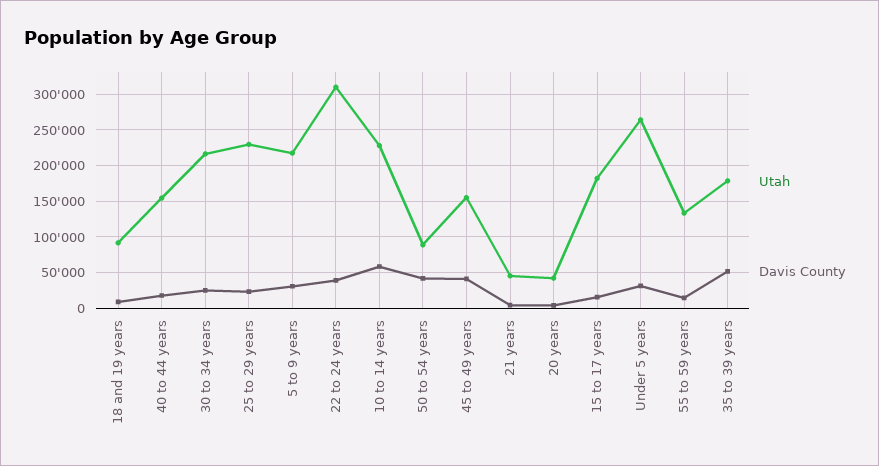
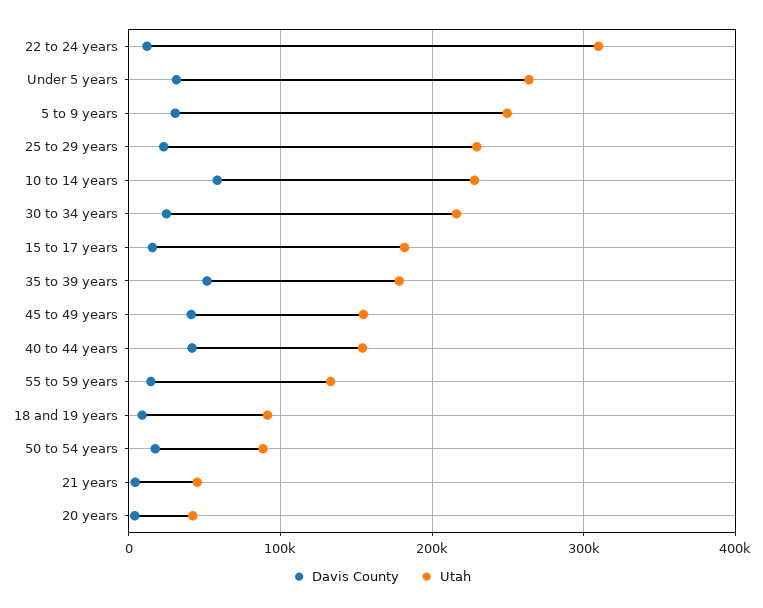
  {
    "Utah": {
      "18 and 19 years": 90000,
      "40 to 44 years": 150000,
      "30 to 34 years": 220000,
      "25 to 29 years": 230000,
-     "5 to 9 years": 220000,
+     "5 to 9 years": 250000,
      "22 to 24 years": 310000,
      "10 to 14 years": 230000,
      "50 to 54 years": 90000,
      "45 to 49 years": 150000,
      "21 years": 50000,
      "20 years": 40000,
      "15 to 17 years": 180000,
      "Under 5 years": 260000,
      "55 to 59 years": 130000,
      "35 to 39 years": 180000
    },
    "Davis County": {
      "18 and 19 years": 10000,
-     "40 to 44 years": 20000,
+     "40 to 44 years": 40000,
      "30 to 34 years": 20000,
      "25 to 29 years": 20000,
      "5 to 9 years": 30000,
-     "22 to 24 years": 40000,
+     "22 to 24 years": 10000,
      "10 to 14 years": 60000,
-     "50 to 54 years": 40000,
+     "50 to 54 years": 20000,
      "45 to 49 years": 40000,
      "21 years": 0,
      "20 years": 0,
      "15 to 17 years": 20000,
      "Under 5 years": 30000,
      "55 to 59 years": 10000,
      "35 to 39 years": 50000
    }
  }

